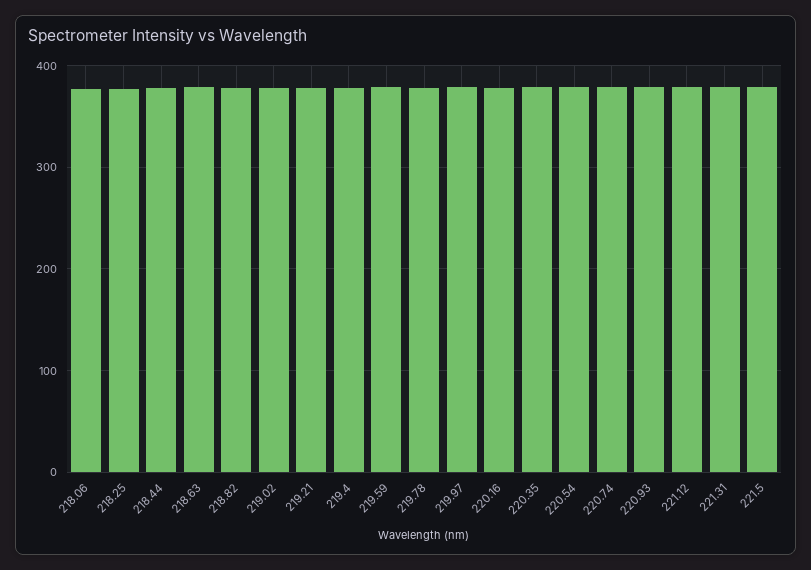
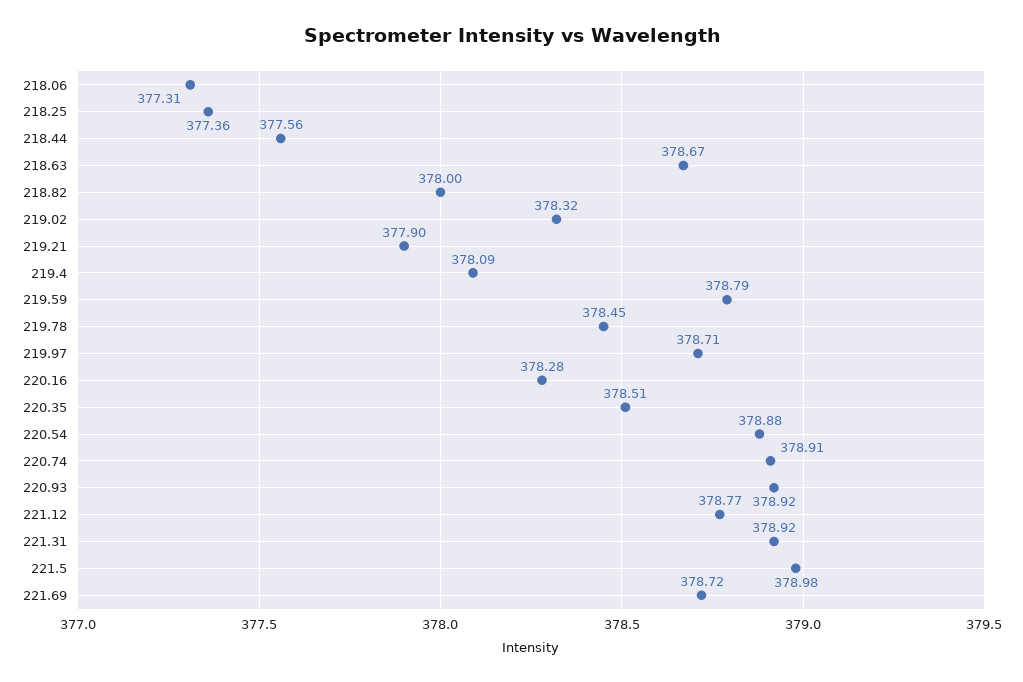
  {
    "218.06": 377.31,
    "218.25": 377.36,
    "218.44": 377.56,
    "218.63": 378.67,
    "218.82": 378,
    "219.02": 378.32,
    "219.21": 377.9,
    "219.4": 378.09,
    "219.59": 378.79,
    "219.78": 378.45,
    "219.97": 378.71,
    "220.16": 378.28,
    "220.35": 378.51,
    "220.54": 378.88,
    "220.74": 378.91,
    "220.93": 378.92,
    "221.12": 378.77,
    "221.31": 378.92,
-   "221.5": 378.98
+   "221.5": 378.98,
+   "221.69": 378.72
  }

